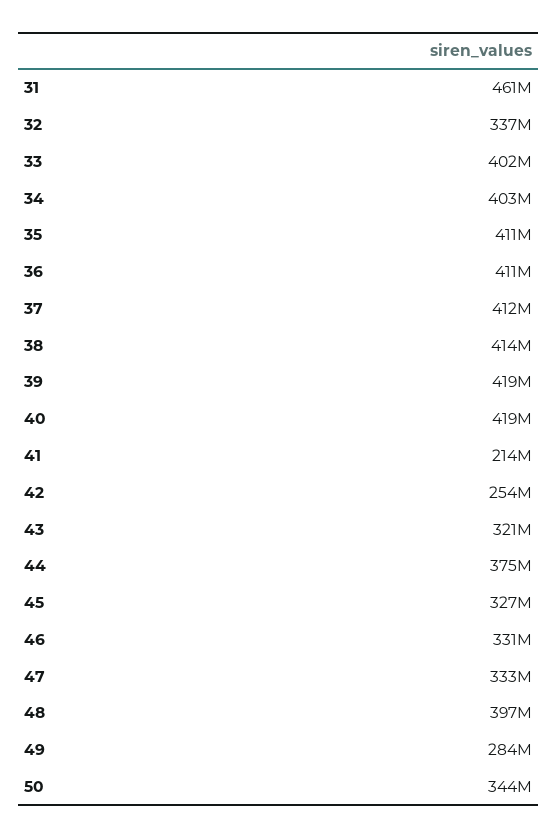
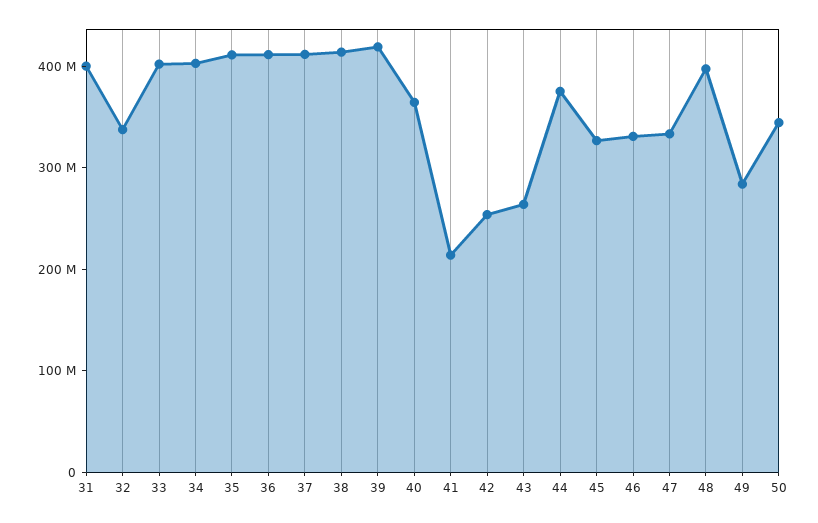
  {
-   "31": 461000000,
+   "31": 400000000,
    "32": 337000000,
    "33": 402000000,
    "34": 403000000,
    "35": 411000000,
    "36": 411000000,
    "37": 412000000,
    "38": 414000000,
    "39": 419000000,
-   "40": 419000000,
+   "40": 360000000,
    "41": 214000000,
    "42": 254000000,
-   "43": 321000000,
+   "43": 260000000,
    "44": 375000000,
    "45": 327000000,
    "46": 331000000,
    "47": 333000000,
    "48": 397000000,
    "49": 284000000,
    "50": 344000000
  }

